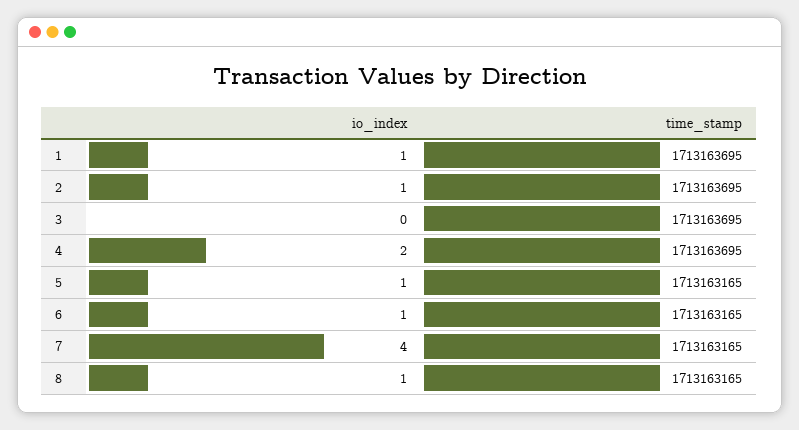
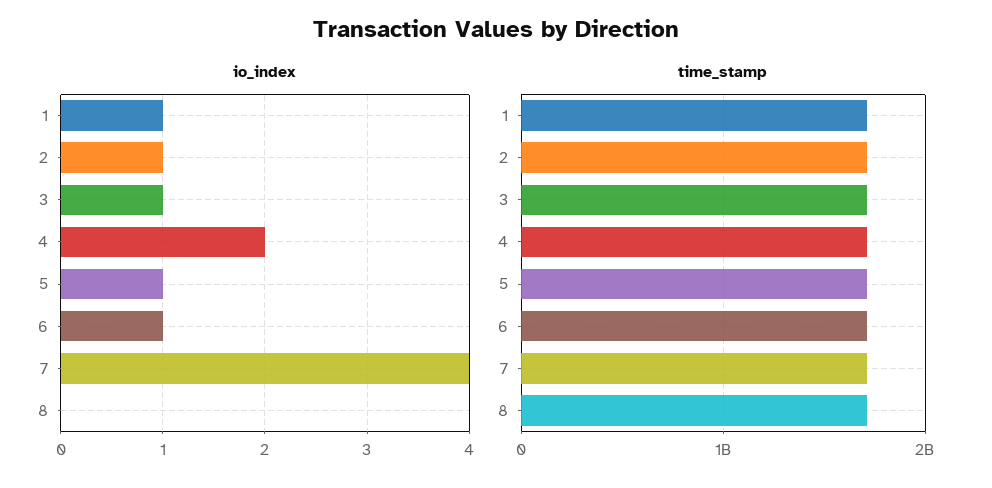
  {
    "io_index": {
      "1": 1,
      "2": 1,
-     "3": 0,
+     "3": 1,
      "4": 2,
      "5": 1,
      "6": 1,
      "7": 4,
-     "8": 1
+     "8": 0
    },
    "time_stamp": {
      "1": 1713163695,
      "2": 1713163695,
      "3": 1713163695,
      "4": 1713163695,
      "5": 1713163165,
      "6": 1713163165,
      "7": 1713163165,
      "8": 1713163165
    }
  }

